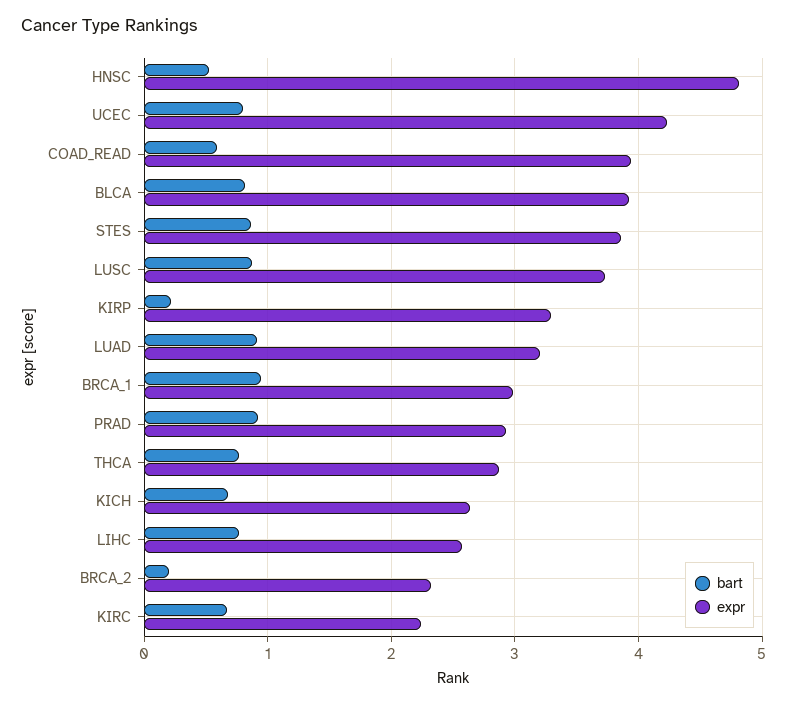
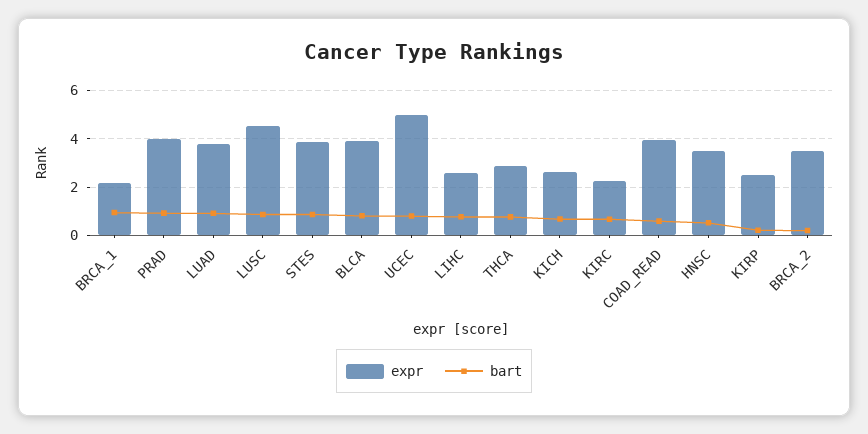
  {
    "bart": {
      "HNSC": 0.5,
      "UCEC": 0.8,
      "COAD_READ": 0.6,
      "BLCA": 0.8,
      "STES": 0.9,
      "LUSC": 0.9,
      "KIRP": 0.2,
      "LUAD": 0.9,
      "BRCA_1": 0.9,
      "PRAD": 0.9,
      "THCA": 0.8,
      "KICH": 0.7,
      "LIHC": 0.8,
      "BRCA_2": 0.2,
      "KIRC": 0.7
    },
    "expr": {
-     "HNSC": 4.8,
+     "HNSC": 3.5,
-     "UCEC": 4.2,
+     "UCEC": 5,
      "COAD_READ": 3.9,
      "BLCA": 3.9,
      "STES": 3.9,
-     "LUSC": 3.7,
+     "LUSC": 4.5,
-     "KIRP": 3.3,
+     "KIRP": 2.5,
-     "LUAD": 3.2,
+     "LUAD": 3.75,
-     "BRCA_1": 3,
+     "BRCA_1": 2.25,
-     "PRAD": 2.9,
+     "PRAD": 4,
      "THCA": 2.9,
      "KICH": 2.6,
      "LIHC": 2.6,
-     "BRCA_2": 2.3,
+     "BRCA_2": 3.5,
      "KIRC": 2.2
    }
  }

